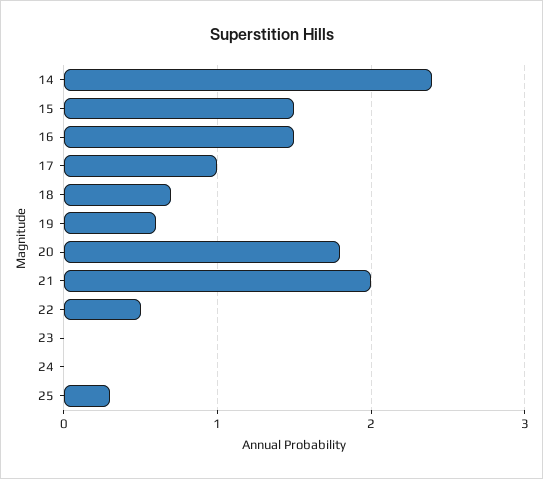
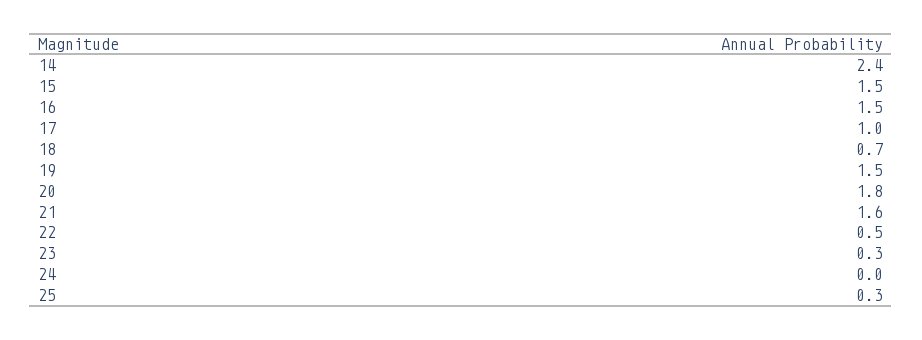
  {
    "14": 2.4,
    "15": 1.5,
    "16": 1.5,
    "17": 1,
    "18": 0.7,
-   "19": 0.6,
+   "19": 1.5,
    "20": 1.8,
-   "21": 2,
+   "21": 1.6,
    "22": 0.5,
-   "23": 0,
+   "23": 0.3,
    "24": 0,
    "25": 0.3
  }

